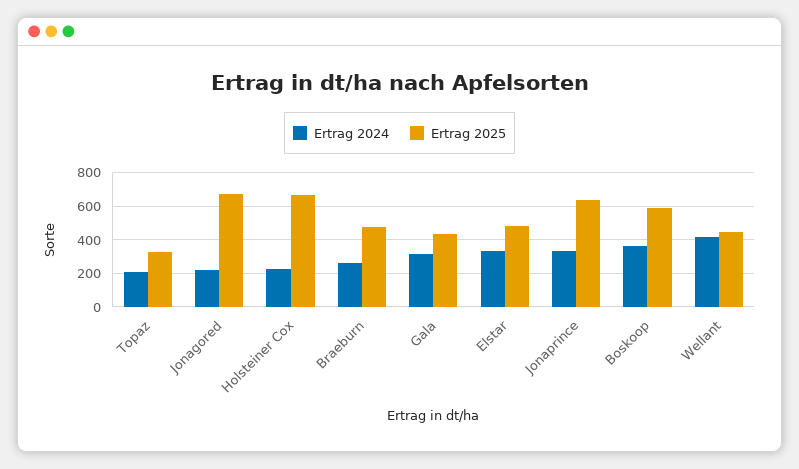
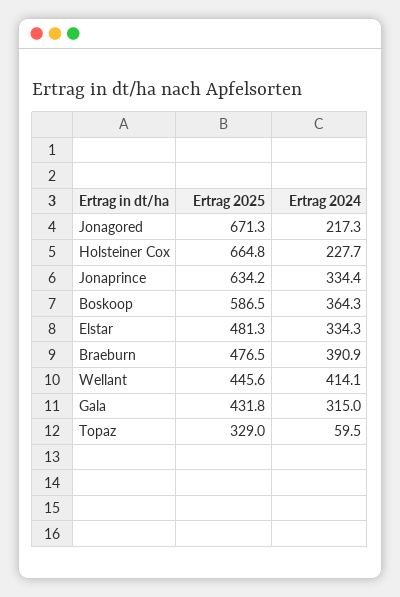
  {
    "Ertrag 2024": {
-     "Topaz": 200,
+     "Topaz": 59.5,
      "Jonagored": 217.3,
      "Holsteiner Cox": 227.7,
-     "Braeburn": 250,
+     "Braeburn": 390.9,
      "Gala": 315,
      "Elstar": 334.3,
      "Jonaprince": 334.4,
      "Boskoop": 364.3,
      "Wellant": 414.1
    },
    "Ertrag 2025": {
      "Topaz": 329,
      "Jonagored": 671.3,
      "Holsteiner Cox": 664.8,
      "Braeburn": 476.5,
      "Gala": 431.8,
      "Elstar": 481.3,
      "Jonaprince": 634.2,
      "Boskoop": 586.5,
      "Wellant": 445.6
    }
  }

